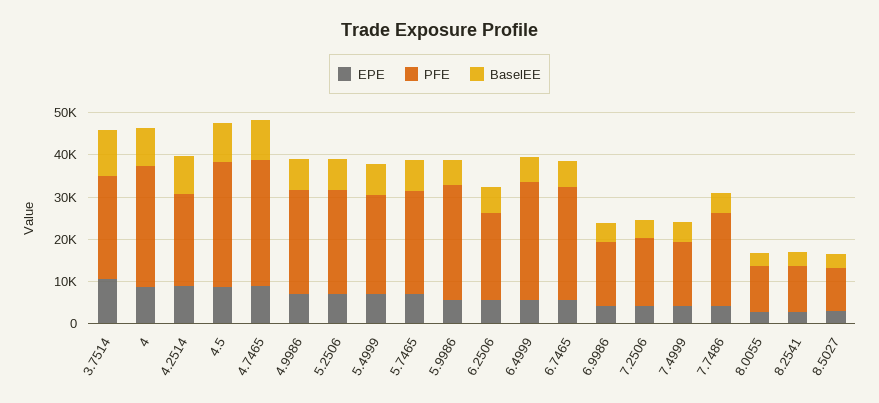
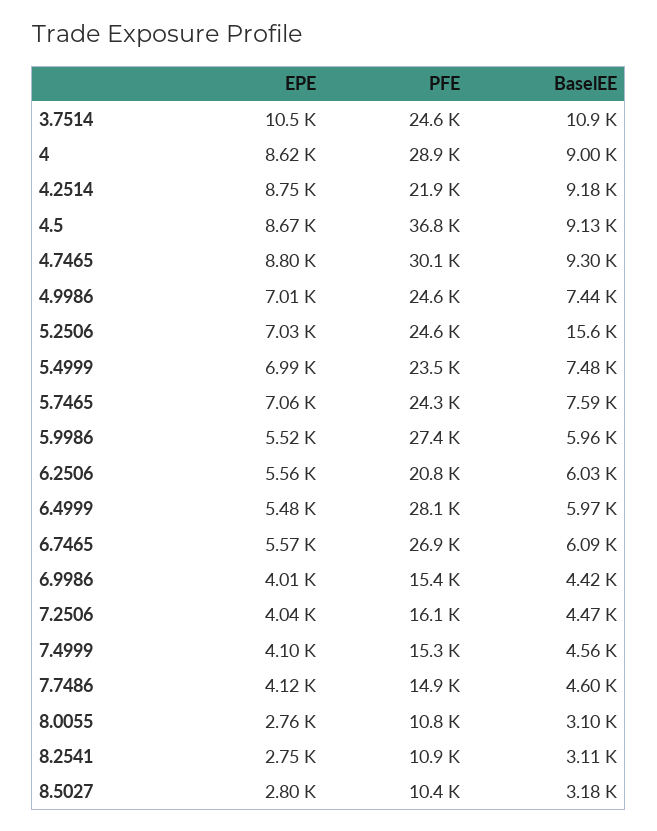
  {
    "EPE": {
      "3.7514": 10500,
      "4": 8620,
      "4.2514": 8750,
      "4.5": 8670,
      "4.7465": 8800,
      "4.9986": 7010,
      "5.2506": 7030,
      "5.4999": 6990,
      "5.7465": 7060,
      "5.9986": 5520,
      "6.2506": 5560,
      "6.4999": 5480,
      "6.7465": 5570,
      "6.9986": 4010,
      "7.2506": 4040,
      "7.4999": 4100,
      "7.7486": 4120,
      "8.0055": 2760,
      "8.2541": 2750,
      "8.5027": 2800
    },
    "PFE": {
      "3.7514": 24600,
      "4": 28900,
      "4.2514": 21900,
-     "4.5": 30000,
+     "4.5": 36800,
      "4.7465": 30100,
      "4.9986": 24600,
      "5.2506": 24600,
      "5.4999": 23500,
      "5.7465": 24300,
      "5.9986": 27400,
      "6.2506": 20800,
      "6.4999": 28100,
      "6.7465": 26900,
      "6.9986": 15400,
      "7.2506": 16100,
      "7.4999": 15300,
-     "7.7486": 22000,
+     "7.7486": 14900,
      "8.0055": 10800,
      "8.2541": 10900,
      "8.5027": 10400
    },
    "BaselEE": {
      "3.7514": 10900,
      "4": 9000,
      "4.2514": 9180,
      "4.5": 9130,
      "4.7465": 9300,
      "4.9986": 7440,
-     "5.2506": 8000,
+     "5.2506": 15600,
      "5.4999": 7480,
      "5.7465": 7590,
      "5.9986": 5960,
      "6.2506": 6030,
      "6.4999": 5970,
      "6.7465": 6090,
      "6.9986": 4420,
      "7.2506": 4470,
      "7.4999": 4560,
      "7.7486": 4600,
      "8.0055": 3100,
      "8.2541": 3110,
      "8.5027": 3180
    }
  }

